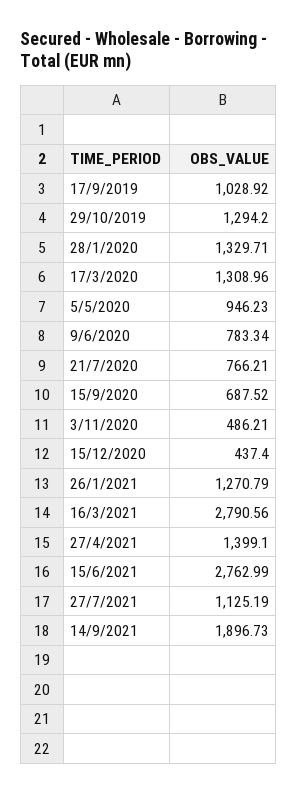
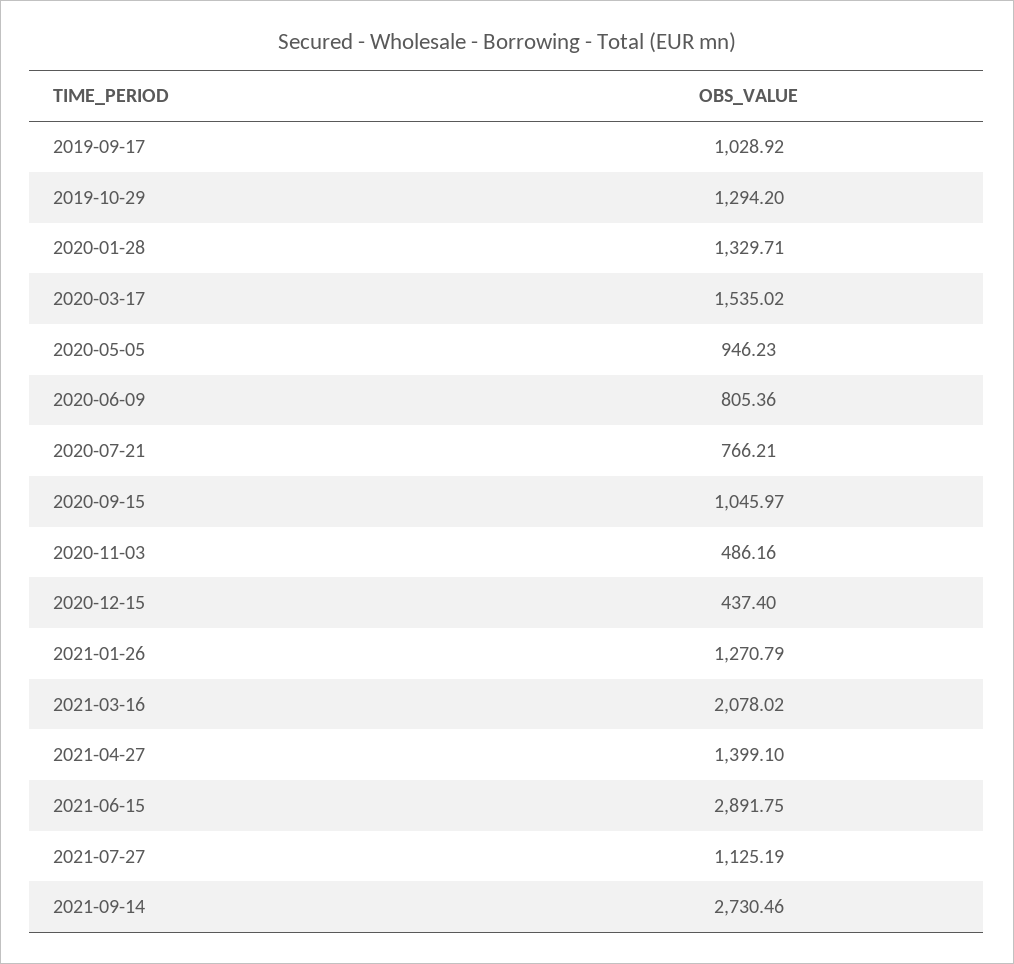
  {
    "17/9/2019": 1028.92,
    "29/10/2019": 1294.2,
    "28/1/2020": 1329.71,
-   "17/3/2020": 1308.96,
+   "17/3/2020": 1535.02,
    "5/5/2020": 946.23,
-   "9/6/2020": 783.34,
+   "9/6/2020": 805.36,
    "21/7/2020": 766.21,
-   "15/9/2020": 687.52,
+   "15/9/2020": 1045.97,
-   "3/11/2020": 486.21,
+   "3/11/2020": 486.16,
    "15/12/2020": 437.4,
    "26/1/2021": 1270.79,
-   "16/3/2021": 2790.56,
+   "16/3/2021": 2078.02,
    "27/4/2021": 1399.1,
-   "15/6/2021": 2762.99,
+   "15/6/2021": 2891.75,
    "27/7/2021": 1125.19,
-   "14/9/2021": 1896.73
+   "14/9/2021": 2730.46
  }

